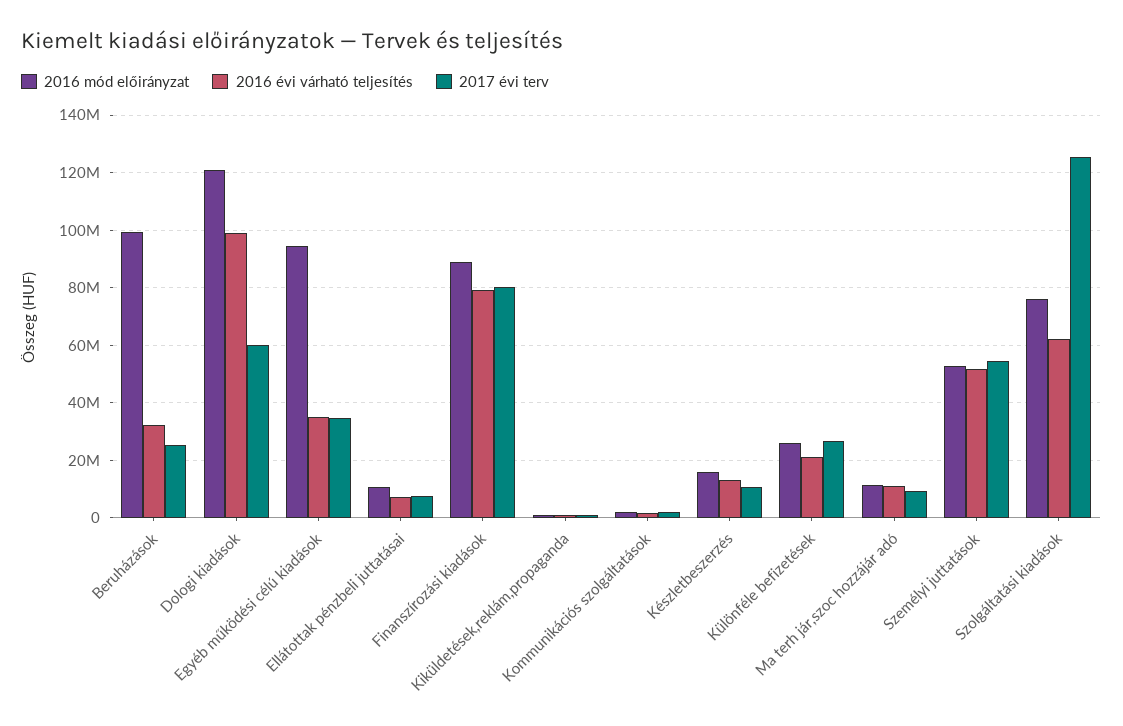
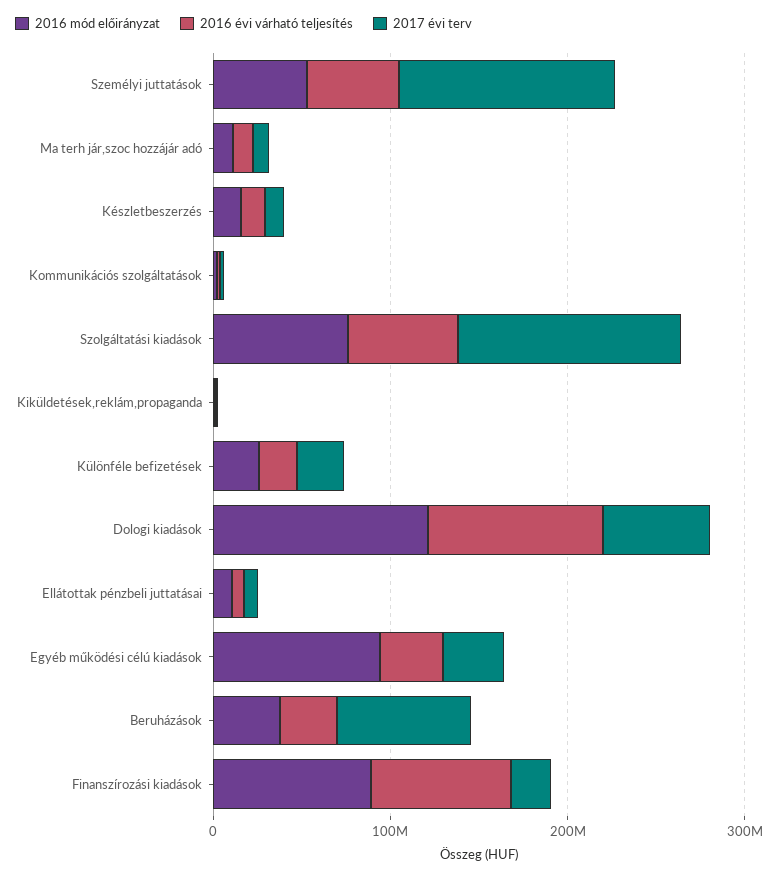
  {
    "2016 mód előirányzat": {
-     "Beruházások": 100000000,
+     "Beruházások": 40000000,
      "Dologi kiadások": 120000000,
      "Egyéb működési célú kiadások": 95000000,
      "Ellátottak pénzbeli juttatásai": 10000000,
      "Finanszírozási kiadások": 90000000,
      "Kiküldetések,reklám,propaganda": 0,
      "Kommunikációs szolgáltatások": 2500000,
      "Készletbeszerzés": 15000000,
      "Különféle befizetések": 25000000,
      "Ma terh jár,szoc hozzájár adó": 12500000,
      "Személyi juttatások": 52500000,
      "Szolgáltatási kiadások": 75000000
    },
    "2016 évi várható teljesítés": {
      "Beruházások": 32500000,
      "Dologi kiadások": 100000000,
      "Egyéb működési célú kiadások": 35000000,
      "Ellátottak pénzbeli juttatásai": 7500000,
      "Finanszírozási kiadások": 80000000,
      "Kiküldetések,reklám,propaganda": 0,
      "Kommunikációs szolgáltatások": 2500000,
      "Készletbeszerzés": 12500000,
      "Különféle befizetések": 22500000,
      "Ma terh jár,szoc hozzájár adó": 10000000,
      "Személyi juttatások": 52500000,
      "Szolgáltatási kiadások": 62500000
    },
    "2017 évi terv": {
-     "Beruházások": 25000000,
+     "Beruházások": 80000000,
      "Dologi kiadások": 60000000,
      "Egyéb működési célú kiadások": 35000000,
      "Ellátottak pénzbeli juttatásai": 7500000,
-     "Finanszírozási kiadások": 80000000,
+     "Finanszírozási kiadások": 20000000,
      "Kiküldetések,reklám,propaganda": 0,
      "Kommunikációs szolgáltatások": 2500000,
      "Készletbeszerzés": 10000000,
      "Különféle befizetések": 27500000,
      "Ma terh jár,szoc hozzájár adó": 10000000,
-     "Személyi juttatások": 55000000,
+     "Személyi juttatások": 120000000,
      "Szolgáltatási kiadások": 125000000
    }
  }

